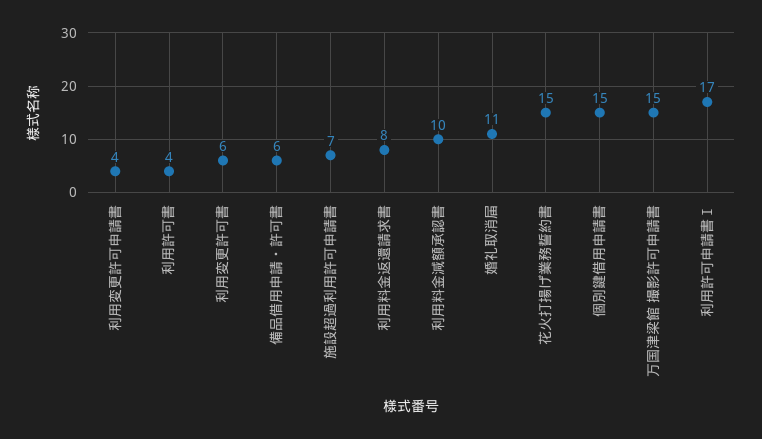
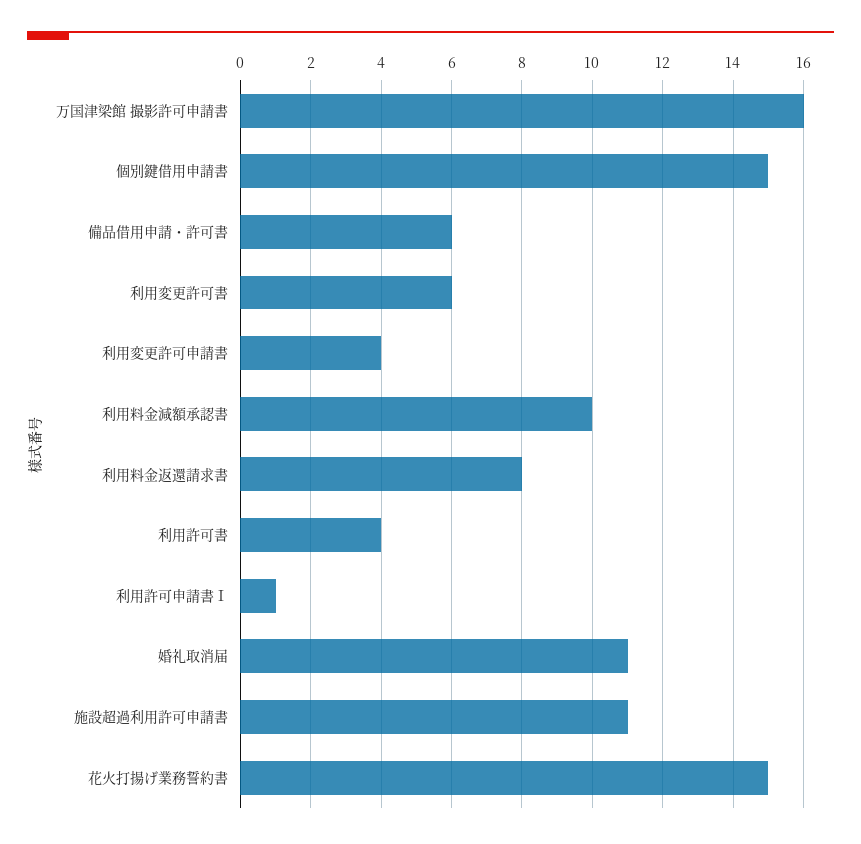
  {
    "利用変更許可申請書": 4,
    "利用許可書": 4,
    "利用変更許可書": 6,
    "備品借用申請・許可書": 6,
-   "施設超過利用許可申請書": 7,
+   "施設超過利用許可申請書": 11,
    "利用料金返還請求書": 8,
    "利用料金減額承認書": 10,
    "婚礼取消届": 11,
    "花火打揚げ業務誓約書": 15,
    "個別鍵借用申請書": 15,
-   "万国津梁館 撮影許可申請書": 15,
+   "万国津梁館 撮影許可申請書": 16,
-   "利用許可申請書Ⅰ": 17
+   "利用許可申請書Ⅰ": 1
  }

